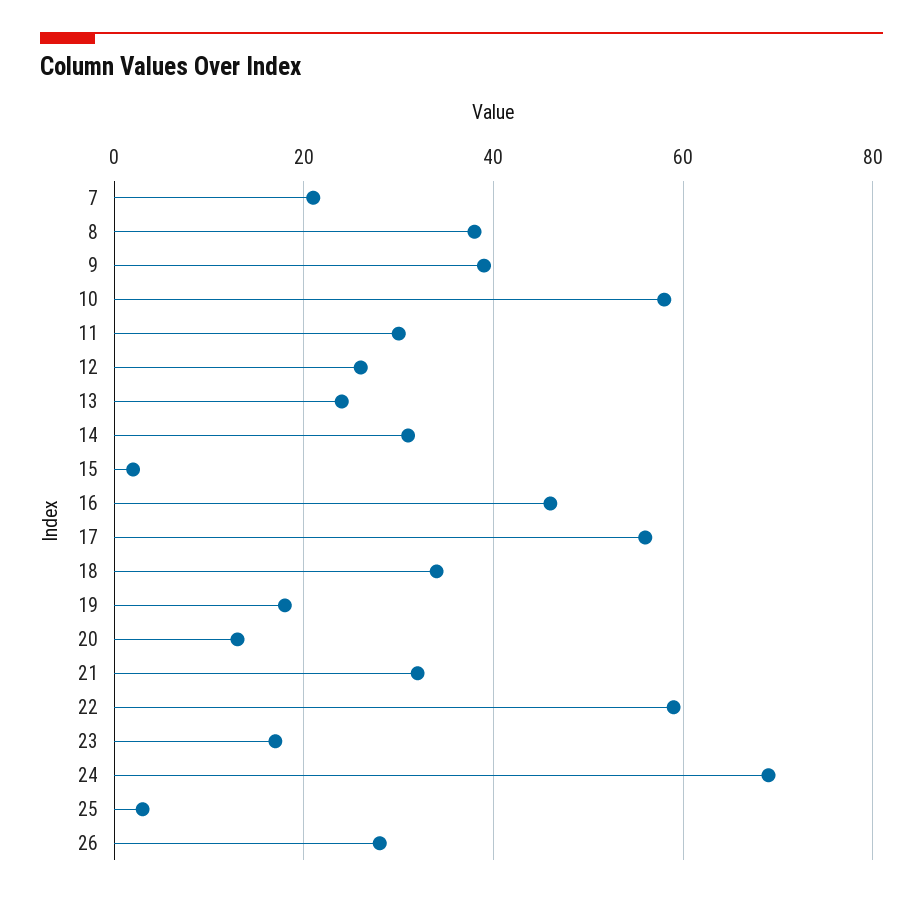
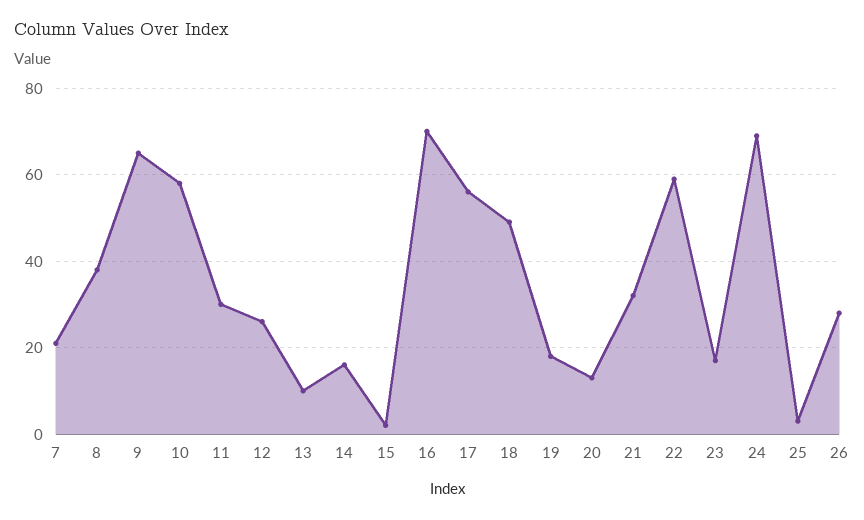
  {
    "7": 20,
    "8": 40,
-   "9": 40,
+   "9": 65,
    "10": 60,
    "11": 30,
    "12": 25,
-   "13": 25,
+   "13": 10,
-   "14": 30,
+   "14": 15,
    "15": 0,
-   "16": 45,
+   "16": 70,
    "17": 55,
-   "18": 35,
+   "18": 50,
    "19": 20,
    "20": 15,
    "21": 30,
    "22": 60,
    "23": 15,
    "24": 70,
    "25": 5,
    "26": 30
  }

